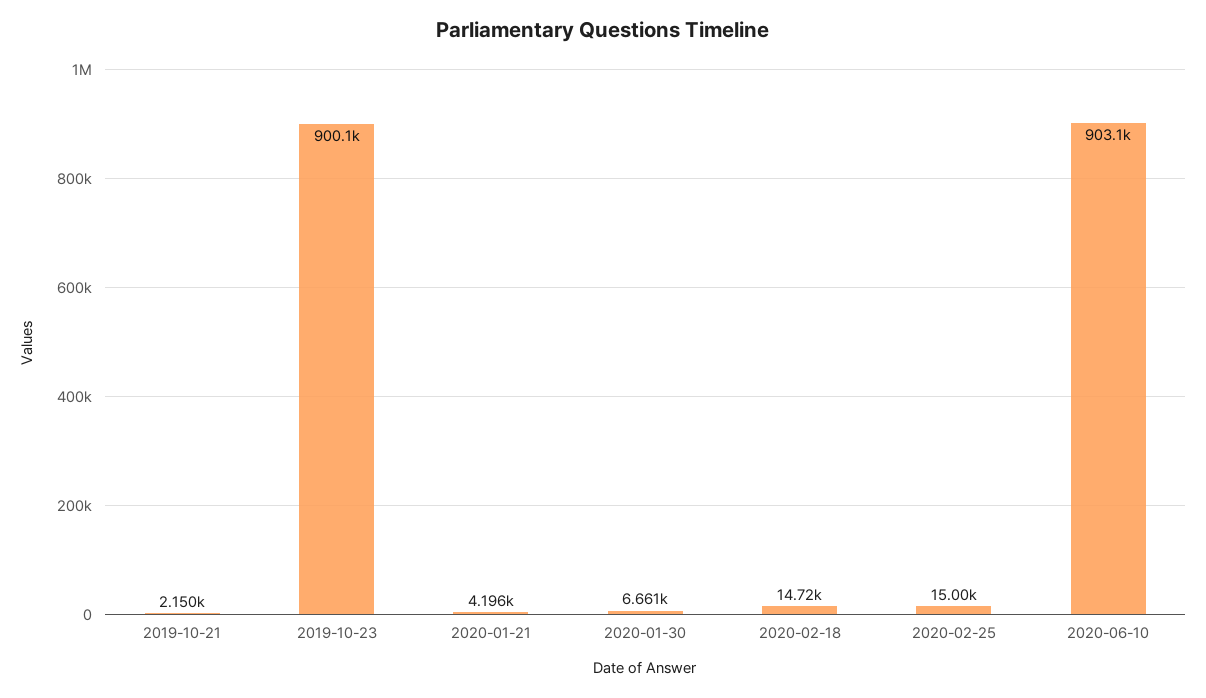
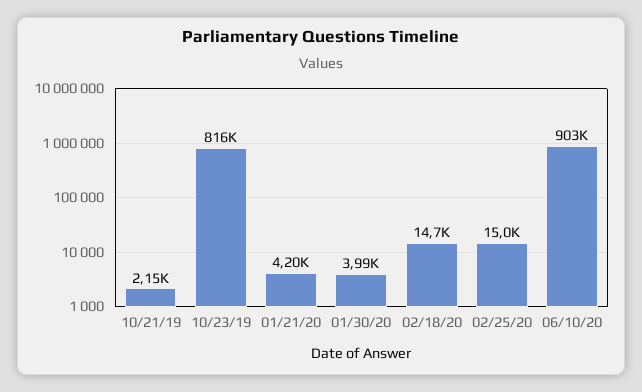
  {
    "2019-10-21": 2150,
-   "2019-10-23": 900100,
+   "2019-10-23": 816000,
    "2020-01-21": 4196,
-   "2020-01-30": 6661,
+   "2020-01-30": 3990,
    "2020-02-18": 14720,
    "2020-02-25": 15000,
    "2020-06-10": 903100
  }

